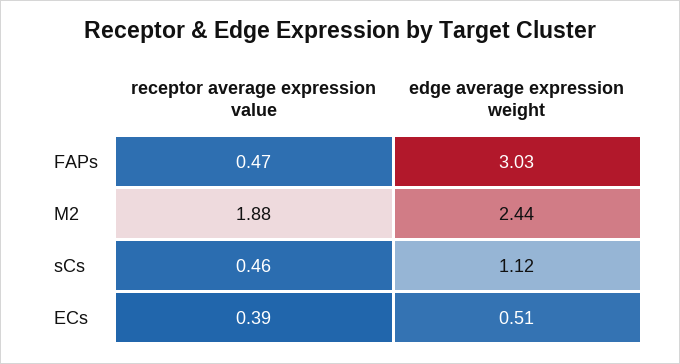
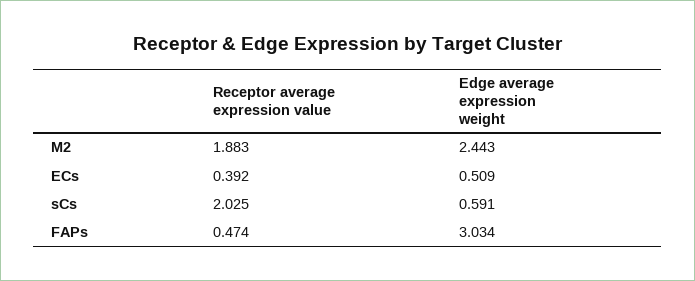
  {
    "receptor average expression value": {
      "FAPs": 0.474,
      "M2": 1.883,
-     "sCs": 0.46,
+     "sCs": 2.025,
      "ECs": 0.392
    },
    "edge average expression weight": {
      "FAPs": 3.034,
      "M2": 2.443,
-     "sCs": 1.12,
+     "sCs": 0.591,
      "ECs": 0.509
    }
  }

